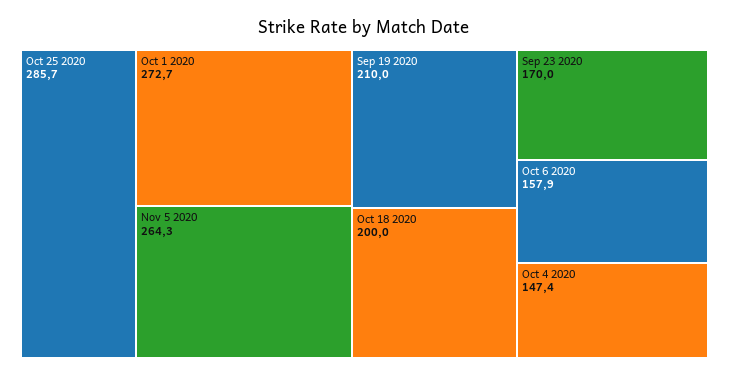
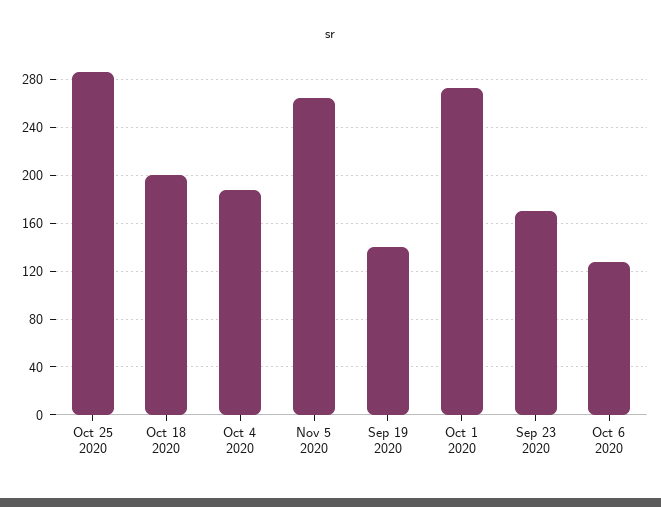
  {
    "Oct 25 2020": 285.7,
    "Oct 1 2020": 272.7,
    "Nov 5 2020": 264.3,
-   "Sep 19 2020": 210,
+   "Sep 19 2020": 140,
    "Oct 18 2020": 200,
    "Sep 23 2020": 170,
-   "Oct 6 2020": 157.9,
+   "Oct 6 2020": 130,
-   "Oct 4 2020": 147.4
+   "Oct 4 2020": 190
  }

